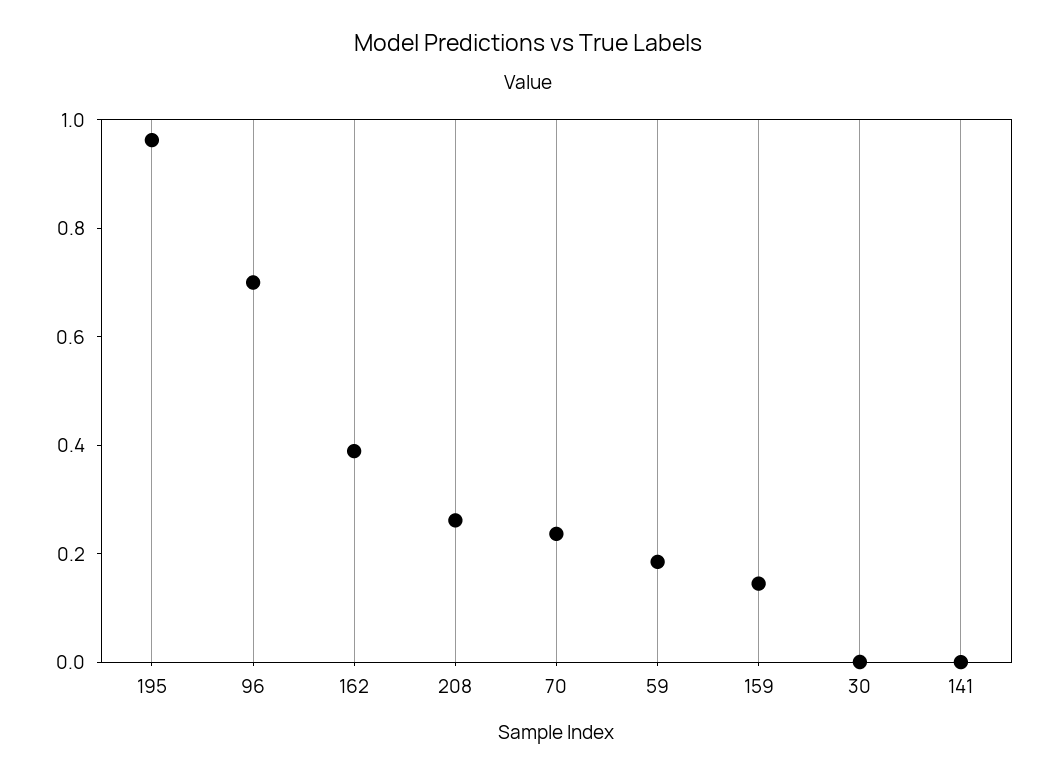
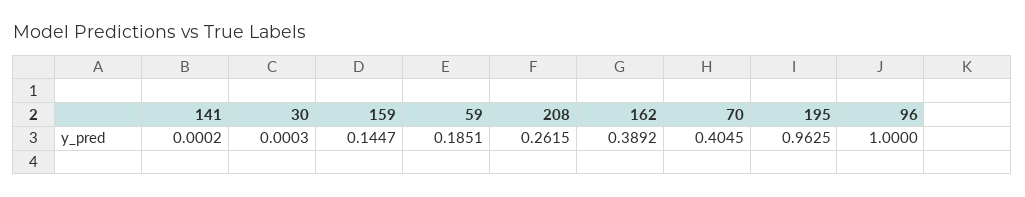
  {
    "195": 0.9625,
-   "96": 0.7,
+   "96": 1,
    "162": 0.3892,
    "208": 0.2615,
-   "70": 0.25,
+   "70": 0.4045,
    "59": 0.1851,
    "159": 0.1447,
    "30": 0.0003,
    "141": 0.0002
  }

